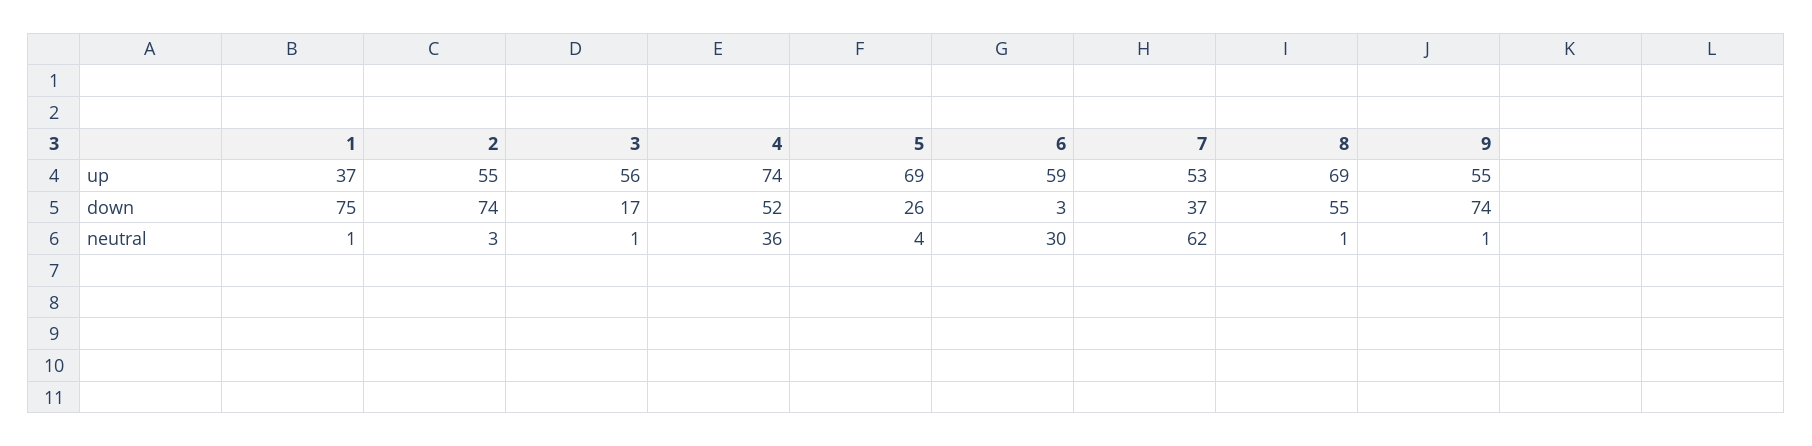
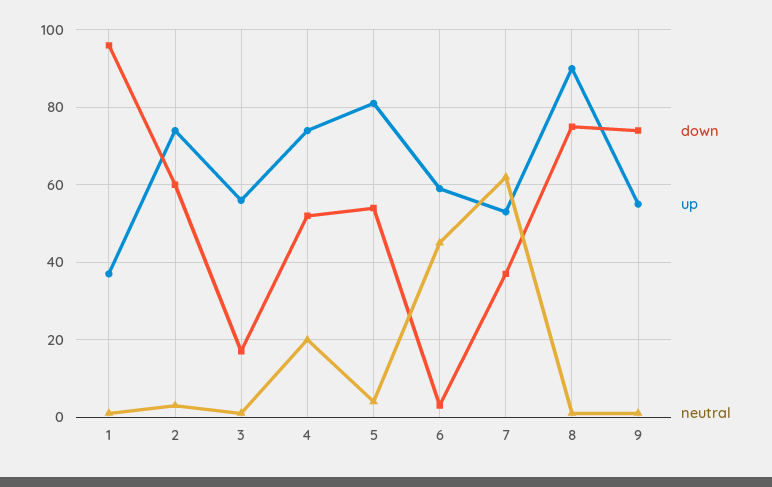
  {
    "up": {
      "1": 37,
-     "2": 55,
+     "2": 75,
      "3": 56,
      "4": 74,
-     "5": 69,
+     "5": 80,
      "6": 59,
      "7": 53,
-     "8": 69,
+     "8": 90,
      "9": 55
    },
    "down": {
-     "1": 75,
+     "1": 95,
-     "2": 74,
+     "2": 60,
      "3": 17,
      "4": 52,
-     "5": 26,
+     "5": 55,
      "6": 3,
      "7": 37,
-     "8": 55,
+     "8": 75,
      "9": 74
    },
    "neutral": {
      "1": 1,
      "2": 3,
      "3": 1,
-     "4": 36,
+     "4": 20,
      "5": 4,
-     "6": 30,
+     "6": 45,
      "7": 62,
      "8": 1,
      "9": 1
    }
  }

